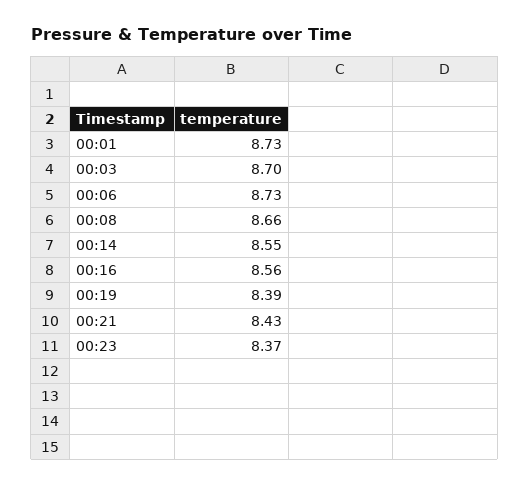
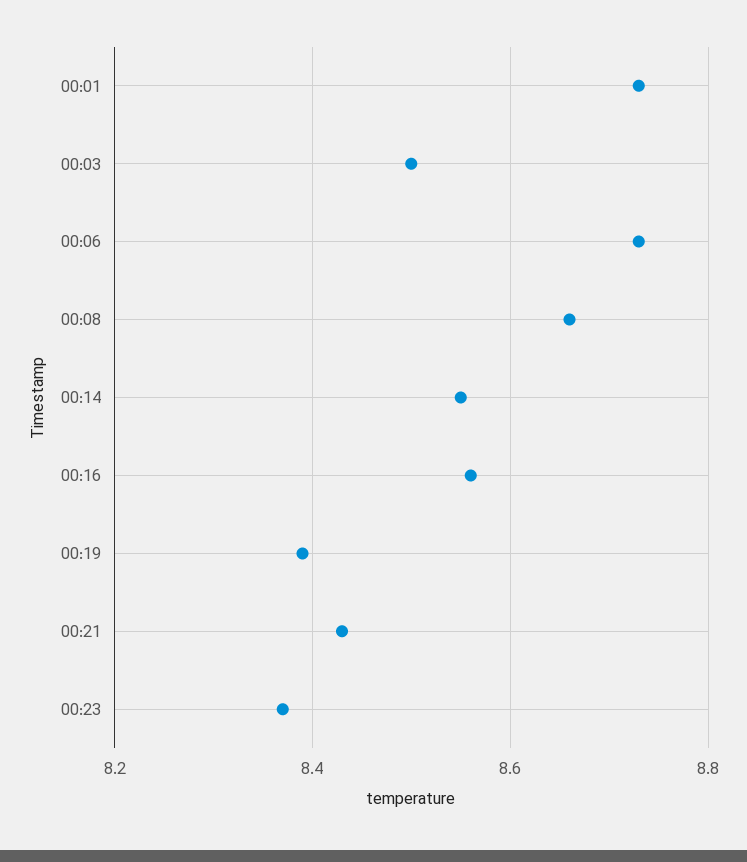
  {
    "00:01": 8.73,
-   "00:03": 8.7,
+   "00:03": 8.5,
    "00:06": 8.73,
    "00:08": 8.66,
    "00:14": 8.55,
    "00:16": 8.56,
    "00:19": 8.39,
    "00:21": 8.43,
    "00:23": 8.37
  }

